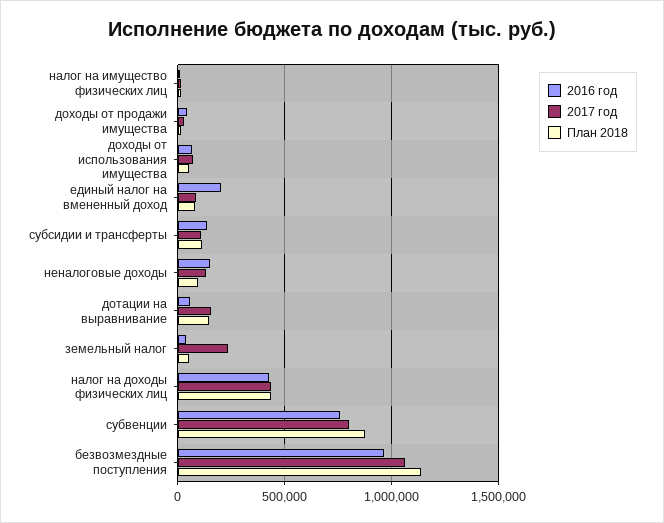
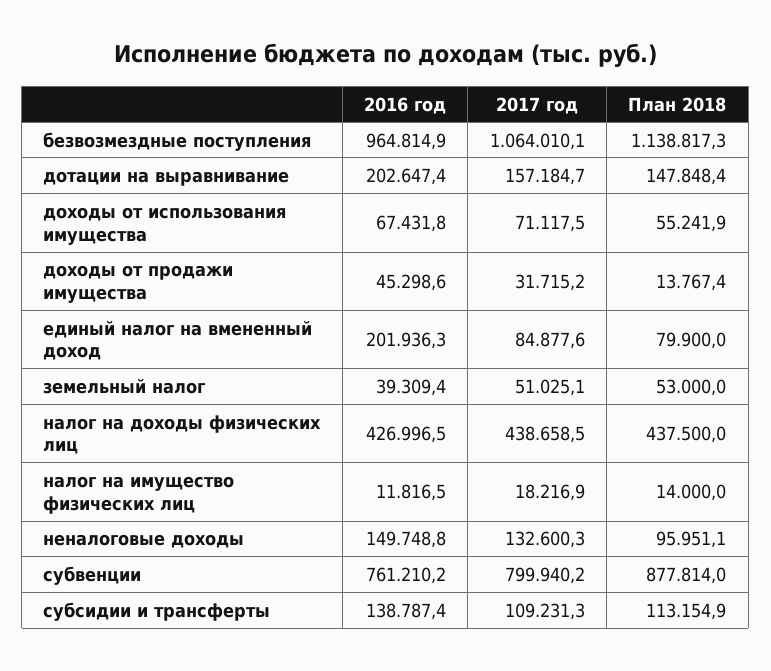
  {
    "2016 год": {
      "налог на имущество физических лиц": 11816.5,
      "доходы от продажи имущества": 45298.6,
      "доходы от использования имущества": 67431.8,
      "единый налог на вмененный доход": 201936.3,
      "субсидии и трансферты": 138787.4,
      "неналоговые доходы": 149748.8,
-     "дотации на выравнивание": 50000,
+     "дотации на выравнивание": 202647.4,
      "земельный налог": 39309.4,
      "налог на доходы физических лиц": 426996.5,
      "субвенции": 761210.2,
      "безвозмездные поступления": 964814.9
    },
    "2017 год": {
      "налог на имущество физических лиц": 18216.9,
      "доходы от продажи имущества": 31715.2,
      "доходы от использования имущества": 71117.5,
      "единый налог на вмененный доход": 84877.6,
      "субсидии и трансферты": 109231.3,
      "неналоговые доходы": 132600.3,
      "дотации на выравнивание": 157184.7,
-     "земельный налог": 250000,
+     "земельный налог": 51025.1,
      "налог на доходы физических лиц": 438658.5,
      "субвенции": 799940.2,
      "безвозмездные поступления": 1064010.1
    },
    "План 2018": {
      "налог на имущество физических лиц": 14000,
      "доходы от продажи имущества": 13767.4,
      "доходы от использования имущества": 55241.9,
      "единый налог на вмененный доход": 79900,
      "субсидии и трансферты": 113154.9,
      "неналоговые доходы": 95951.1,
      "дотации на выравнивание": 147848.4,
      "земельный налог": 53000,
      "налог на доходы физических лиц": 437500,
      "субвенции": 877814,
      "безвозмездные поступления": 1138817.3
    }
  }

